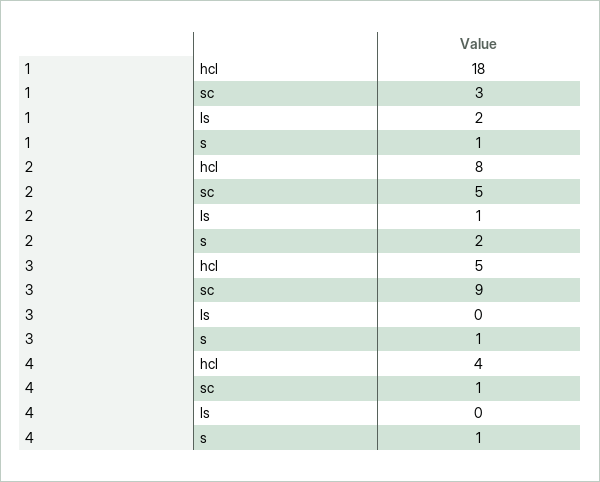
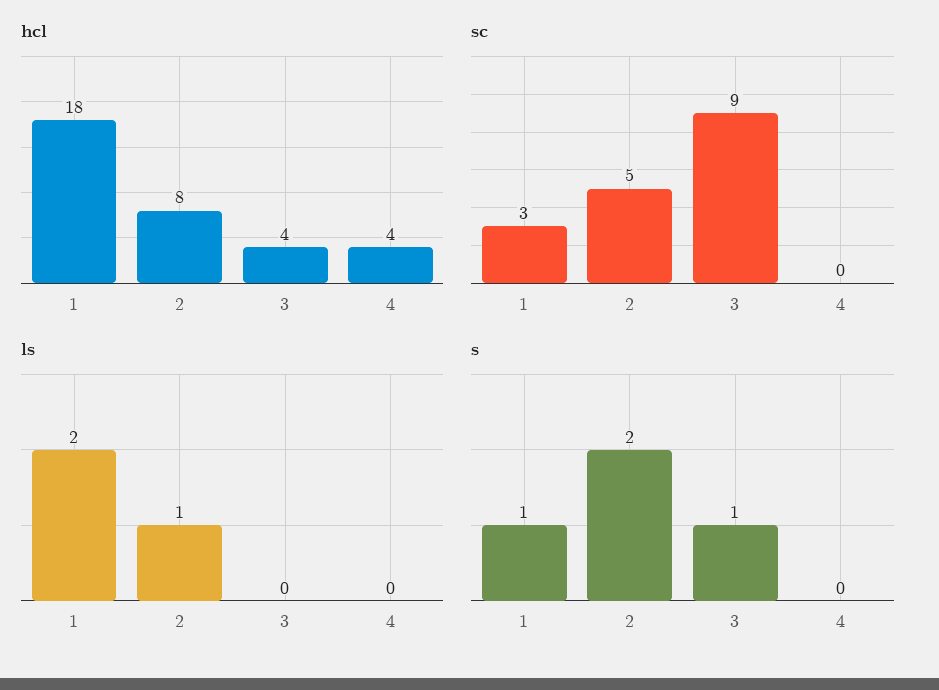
  {
    "hcl": {
      "1": 18,
      "2": 8,
-     "3": 5,
+     "3": 4,
      "4": 4
    },
    "sc": {
      "1": 3,
      "2": 5,
      "3": 9,
-     "4": 1
+     "4": 0
    },
    "ls": {
      "1": 2,
      "2": 1,
      "3": 0,
      "4": 0
    },
    "s": {
      "1": 1,
      "2": 2,
      "3": 1,
-     "4": 1
+     "4": 0
    }
  }

